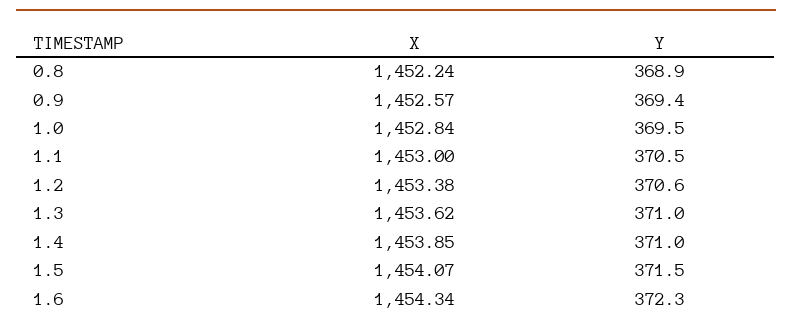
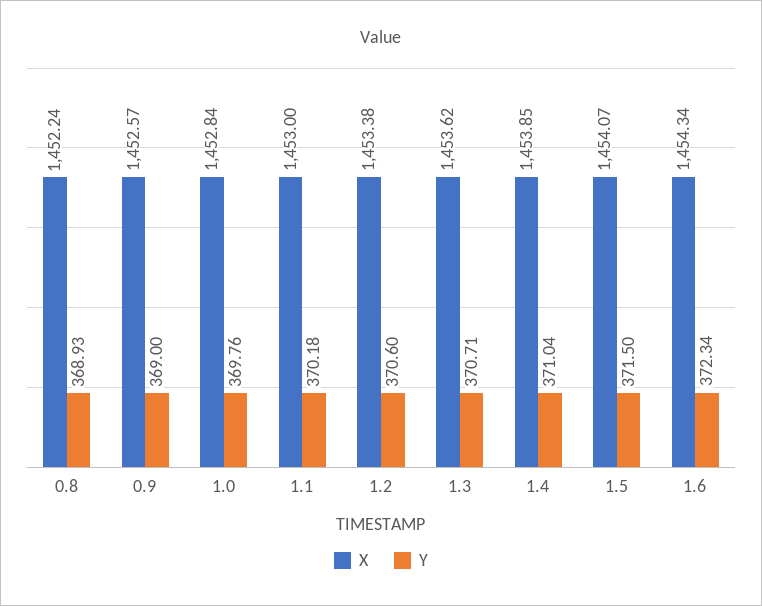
  {
    "X": {
      "0.8": 1452.24,
      "0.9": 1452.57,
      "1.0": 1452.84,
      "1.1": 1453,
      "1.2": 1453.38,
      "1.3": 1453.62,
      "1.4": 1453.85,
      "1.5": 1454.07,
      "1.6": 1454.34
    },
    "Y": {
      "0.8": 368.93,
-     "0.9": 369.4,
+     "0.9": 369,
-     "1.0": 369.5,
+     "1.0": 369.76,
-     "1.1": 370.5,
+     "1.1": 370.18,
      "1.2": 370.6,
-     "1.3": 371,
+     "1.3": 370.71,
      "1.4": 371.04,
      "1.5": 371.5,
      "1.6": 372.34
    }
  }

